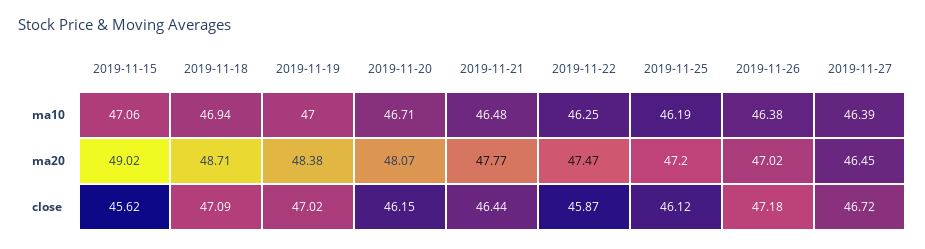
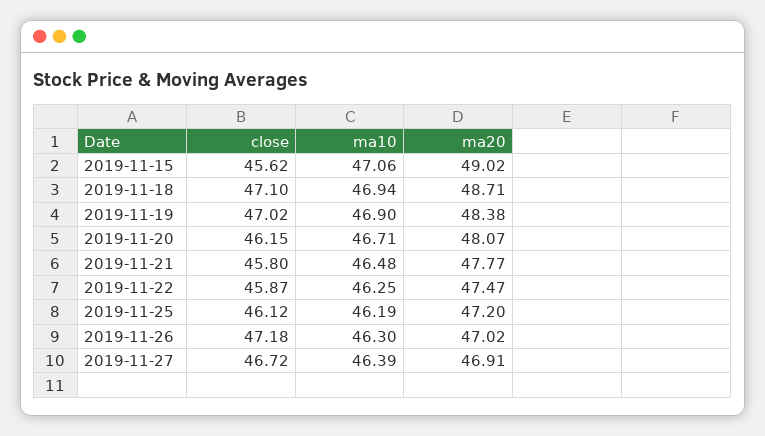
  {
    "2019-11-15": {
      "ma10": 47.06,
      "ma20": 49.02,
      "close": 45.62
    },
    "2019-11-18": {
      "ma10": 46.94,
      "ma20": 48.71,
-     "close": 47.09
+     "close": 47.1
    },
    "2019-11-19": {
-     "ma10": 47,
+     "ma10": 46.9,
      "ma20": 48.38,
      "close": 47.02
    },
    "2019-11-20": {
      "ma10": 46.71,
      "ma20": 48.07,
      "close": 46.15
    },
    "2019-11-21": {
      "ma10": 46.48,
      "ma20": 47.77,
-     "close": 46.44
+     "close": 45.8
    },
    "2019-11-22": {
      "ma10": 46.25,
      "ma20": 47.47,
      "close": 45.87
    },
    "2019-11-25": {
      "ma10": 46.19,
      "ma20": 47.2,
      "close": 46.12
    },
    "2019-11-26": {
-     "ma10": 46.38,
+     "ma10": 46.3,
      "ma20": 47.02,
      "close": 47.18
    },
    "2019-11-27": {
      "ma10": 46.39,
-     "ma20": 46.45,
+     "ma20": 46.91,
      "close": 46.72
    }
  }

